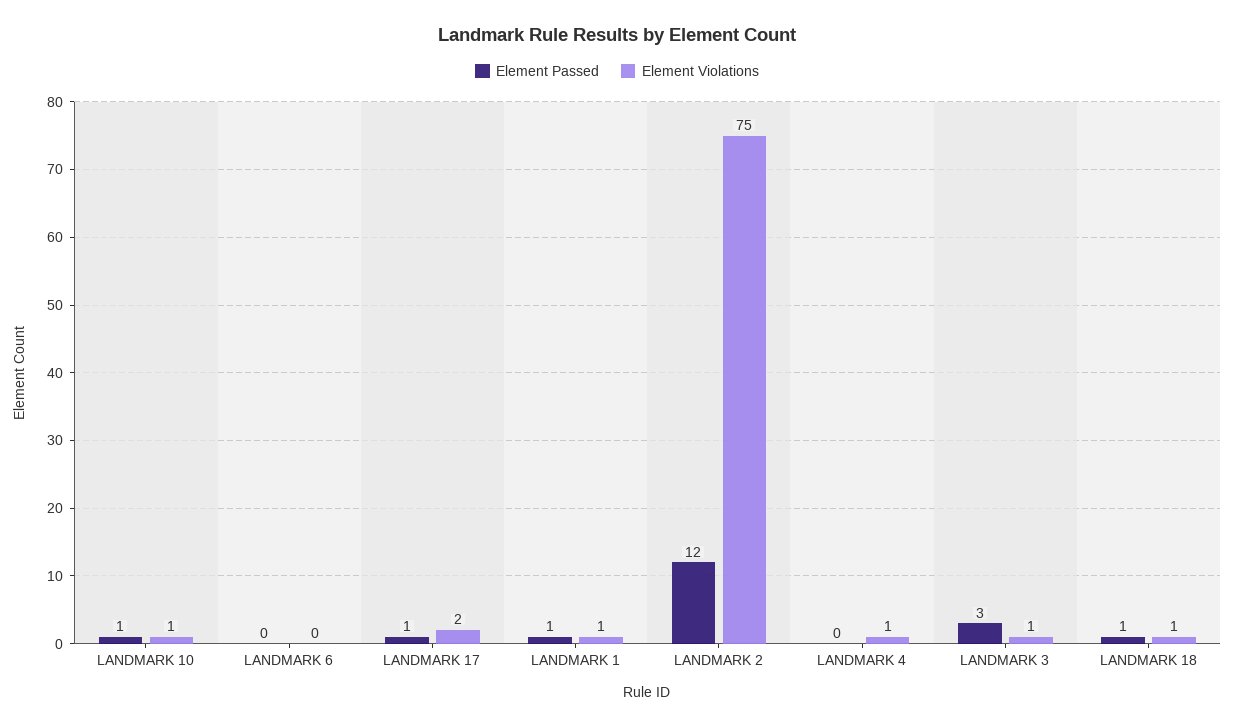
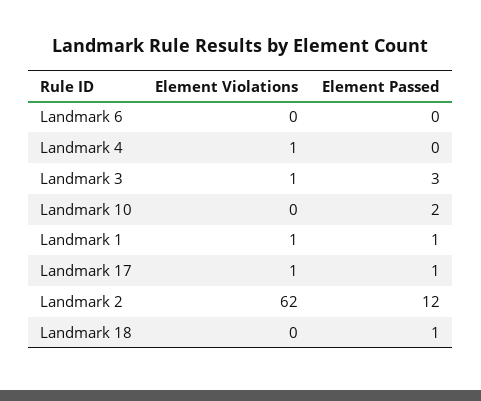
  {
    "Element Passed": {
-     "LANDMARK 10": 1,
+     "LANDMARK 10": 2,
      "LANDMARK 6": 0,
      "LANDMARK 17": 1,
      "LANDMARK 1": 1,
      "LANDMARK 2": 12,
      "LANDMARK 4": 0,
      "LANDMARK 3": 3,
      "LANDMARK 18": 1
    },
    "Element Violations": {
-     "LANDMARK 10": 1,
+     "LANDMARK 10": 0,
      "LANDMARK 6": 0,
-     "LANDMARK 17": 2,
+     "LANDMARK 17": 1,
      "LANDMARK 1": 1,
-     "LANDMARK 2": 75,
+     "LANDMARK 2": 62,
      "LANDMARK 4": 1,
      "LANDMARK 3": 1,
-     "LANDMARK 18": 1
+     "LANDMARK 18": 0
    }
  }

